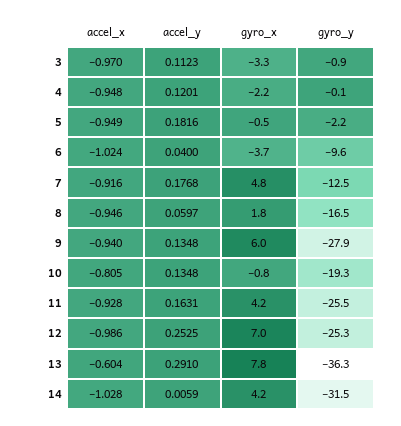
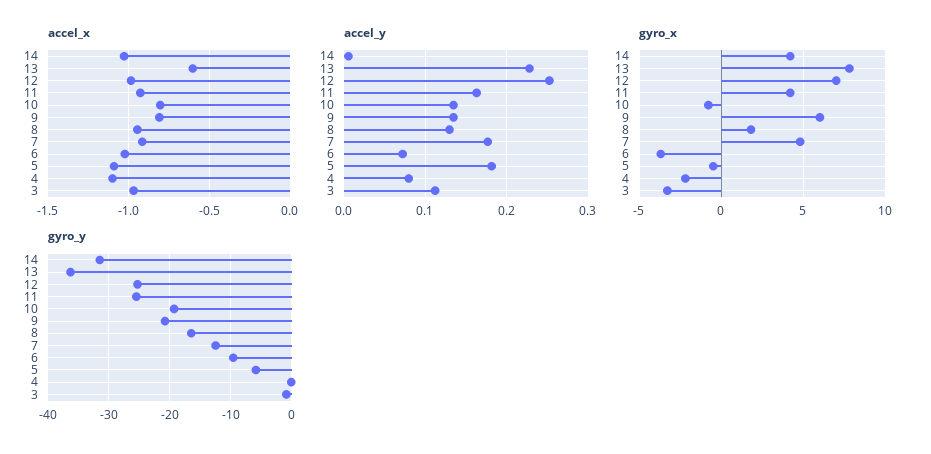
  {
    "accel_x": {
      "3": -0.97,
-     "4": -0.948,
+     "4": -1.1,
-     "5": -0.949,
+     "5": -1.1,
      "6": -1.024,
      "7": -0.916,
      "8": -0.946,
-     "9": -0.94,
+     "9": -0.8,
      "10": -0.805,
      "11": -0.928,
      "12": -0.986,
      "13": -0.604,
      "14": -1.028
    },
    "accel_y": {
      "3": 0.1123,
-     "4": 0.1201,
+     "4": 0.08,
      "5": 0.1816,
-     "6": 0.04,
+     "6": 0.07,
      "7": 0.1768,
-     "8": 0.0597,
+     "8": 0.13,
      "9": 0.1348,
      "10": 0.1348,
      "11": 0.1631,
      "12": 0.2525,
-     "13": 0.291,
+     "13": 0.23,
      "14": 0.0059
    },
    "gyro_x": {
      "3": -3.3,
      "4": -2.2,
      "5": -0.5,
      "6": -3.7,
      "7": 4.8,
      "8": 1.8,
      "9": 6,
      "10": -0.8,
      "11": 4.2,
      "12": 7,
      "13": 7.8,
      "14": 4.2
    },
    "gyro_y": {
      "3": -0.9,
      "4": -0.1,
-     "5": -2.2,
+     "5": -6,
      "6": -9.6,
      "7": -12.5,
      "8": -16.5,
-     "9": -27.9,
+     "9": -21,
      "10": -19.3,
      "11": -25.5,
      "12": -25.3,
      "13": -36.3,
      "14": -31.5
    }
  }

